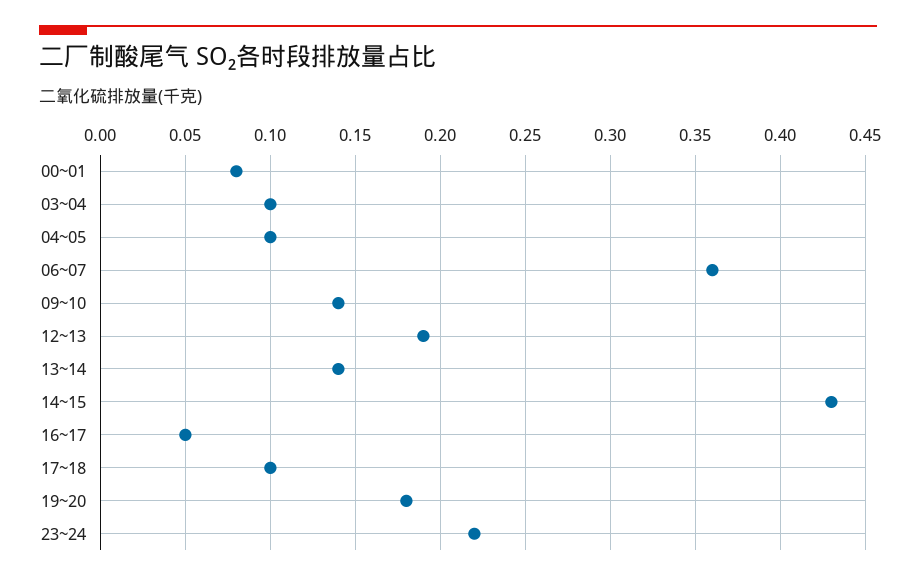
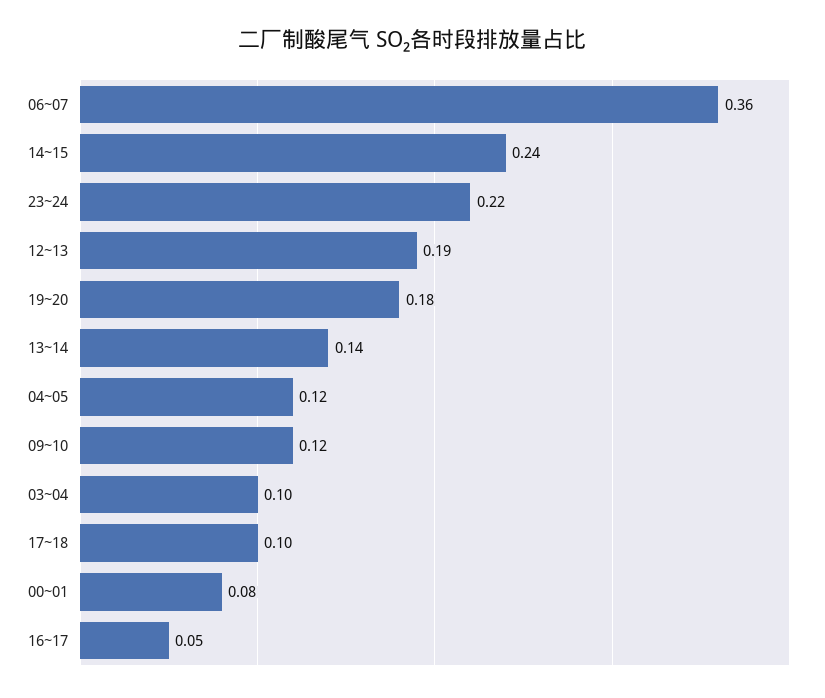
  {
    "00~01": 0.08,
    "03~04": 0.1,
-   "04~05": 0.1,
+   "04~05": 0.12,
    "06~07": 0.36,
-   "09~10": 0.14,
+   "09~10": 0.12,
    "12~13": 0.19,
    "13~14": 0.14,
-   "14~15": 0.43,
+   "14~15": 0.24,
    "16~17": 0.05,
    "17~18": 0.1,
    "19~20": 0.18,
    "23~24": 0.22
  }

